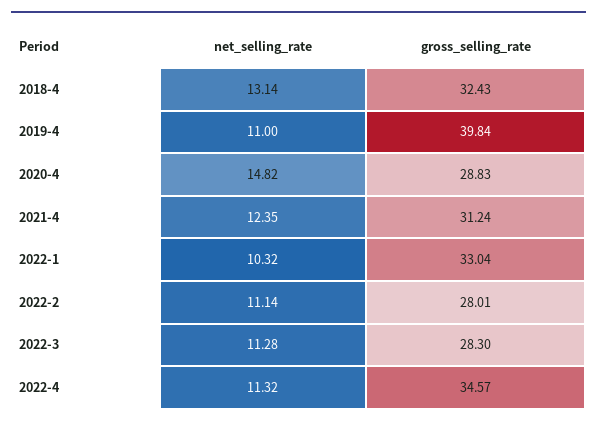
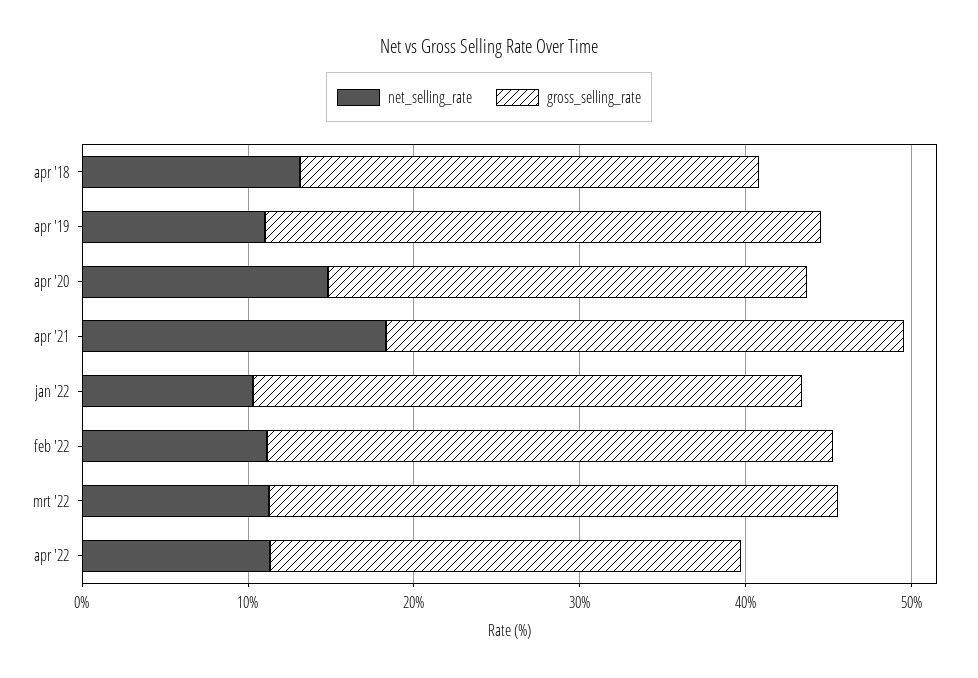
  {
    "net_selling_rate": {
      "2018-4": 13.14,
      "2019-4": 11,
      "2020-4": 14.82,
-     "2021-4": 12.35,
+     "2021-4": 18,
      "2022-1": 10.32,
      "2022-2": 11.14,
      "2022-3": 11.28,
      "2022-4": 11.32
    },
    "gross_selling_rate": {
-     "2018-4": 32.43,
+     "2018-4": 28,
-     "2019-4": 39.84,
+     "2019-4": 34,
      "2020-4": 28.83,
      "2021-4": 31.24,
      "2022-1": 33.04,
-     "2022-2": 28.01,
+     "2022-2": 34,
-     "2022-3": 28.3,
+     "2022-3": 34,
-     "2022-4": 34.57
+     "2022-4": 28
    }
  }

